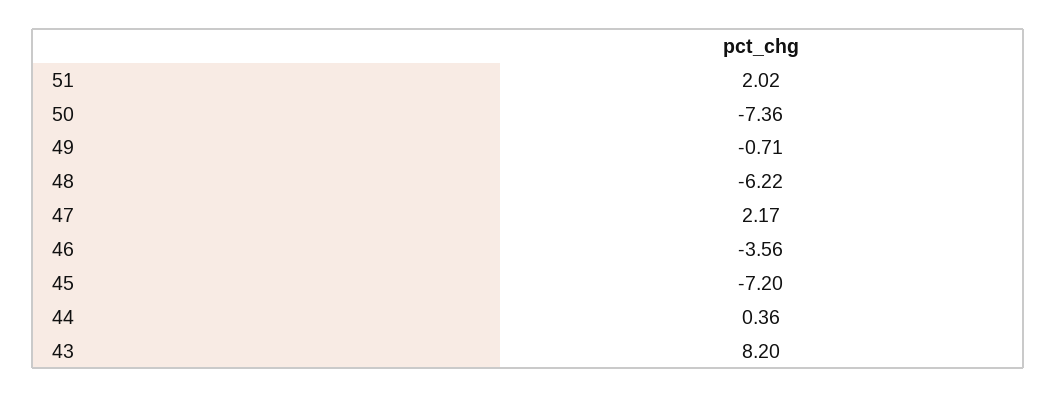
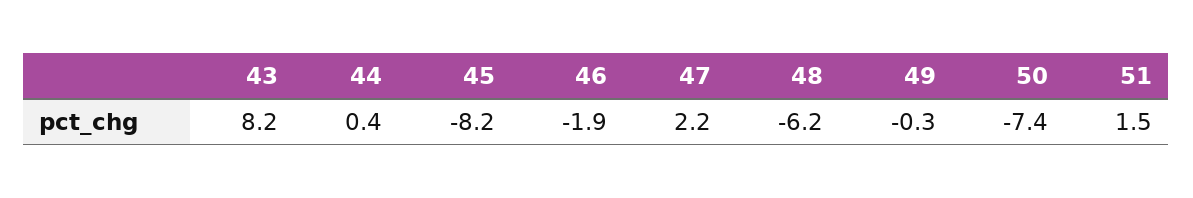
  {
-   "51": 2.02,
+   "51": 1.5,
    "50": -7.36,
-   "49": -0.71,
+   "49": -0.3,
    "48": -6.22,
    "47": 2.17,
-   "46": -3.56,
+   "46": -1.9,
-   "45": -7.2,
+   "45": -8.2,
    "44": 0.36,
    "43": 8.2
  }

